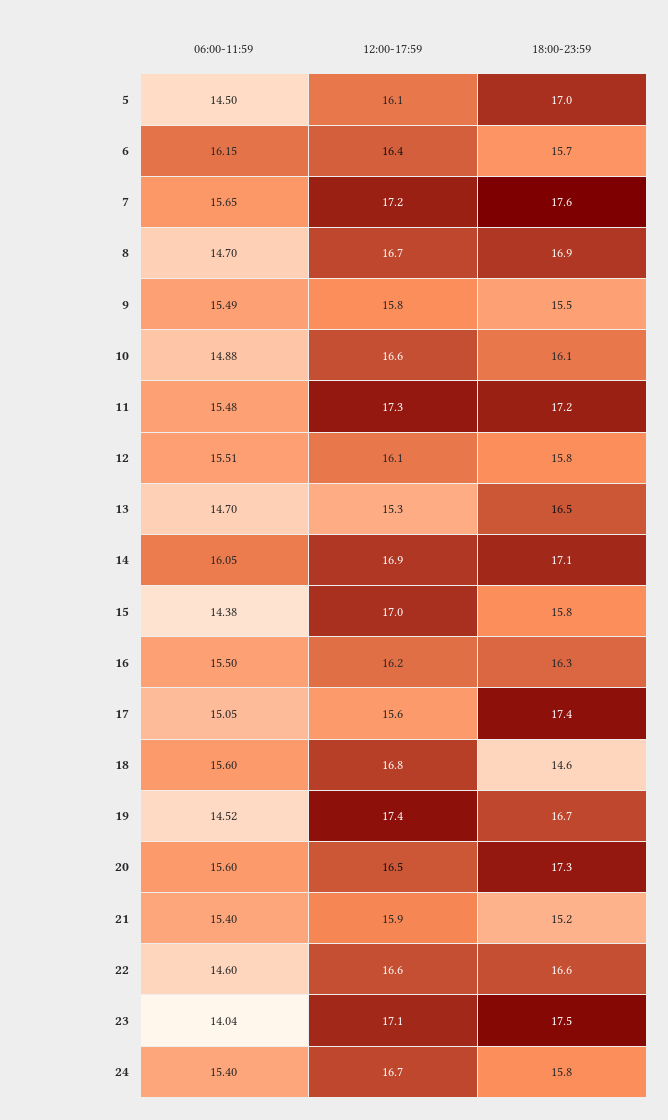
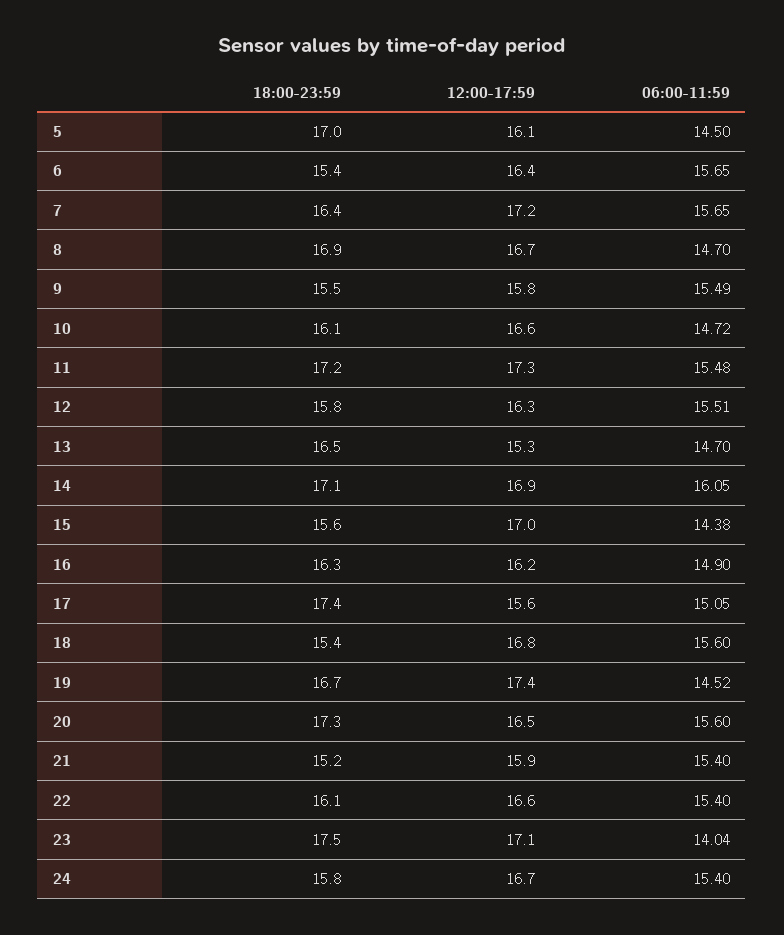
  {
    "06:00-11:59": {
      "5": 14.5,
-     "6": 16.15,
+     "6": 15.65,
      "7": 15.65,
      "8": 14.7,
      "9": 15.49,
-     "10": 14.88,
+     "10": 14.72,
      "11": 15.48,
      "12": 15.51,
      "13": 14.7,
      "14": 16.05,
      "15": 14.38,
-     "16": 15.5,
+     "16": 14.9,
      "17": 15.05,
      "18": 15.6,
      "19": 14.52,
      "20": 15.6,
      "21": 15.4,
-     "22": 14.6,
+     "22": 15.4,
      "23": 14.04,
      "24": 15.4
    },
    "12:00-17:59": {
      "5": 16.1,
      "6": 16.4,
      "7": 17.2,
      "8": 16.7,
      "9": 15.8,
      "10": 16.6,
      "11": 17.3,
-     "12": 16.1,
+     "12": 16.3,
      "13": 15.3,
      "14": 16.9,
      "15": 17,
      "16": 16.2,
      "17": 15.6,
      "18": 16.8,
      "19": 17.4,
      "20": 16.5,
      "21": 15.9,
      "22": 16.6,
      "23": 17.1,
      "24": 16.7
    },
    "18:00-23:59": {
      "5": 17,
-     "6": 15.7,
+     "6": 15.4,
-     "7": 17.6,
+     "7": 16.4,
      "8": 16.9,
      "9": 15.5,
      "10": 16.1,
      "11": 17.2,
      "12": 15.8,
      "13": 16.5,
      "14": 17.1,
-     "15": 15.8,
+     "15": 15.6,
      "16": 16.3,
      "17": 17.4,
-     "18": 14.6,
+     "18": 15.4,
      "19": 16.7,
      "20": 17.3,
      "21": 15.2,
-     "22": 16.6,
+     "22": 16.1,
      "23": 17.5,
      "24": 15.8
    }
  }

